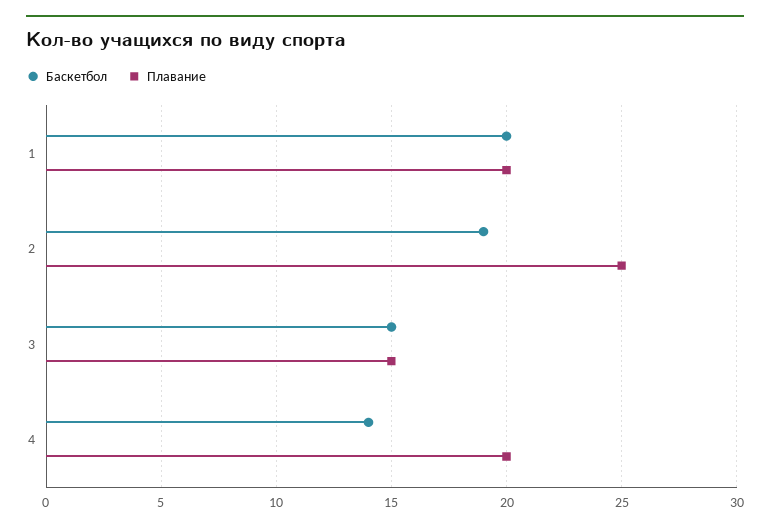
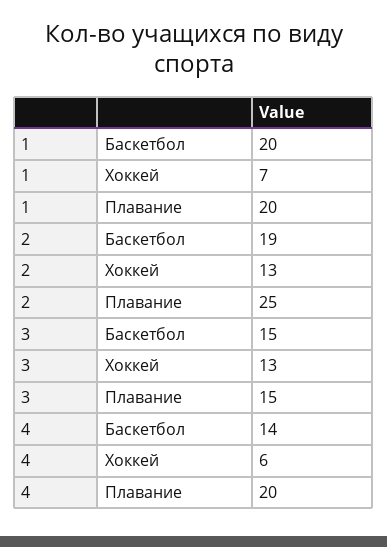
  {
    "Баскетбол": {
      "1": 20,
      "2": 19,
      "3": 15,
      "4": 14
    },
    "Плавание": {
      "1": 20,
      "2": 25,
      "3": 15,
      "4": 20
-   }
+   },
+   "Хоккей": {
+     "1": 7,
+     "2": 13,
+     "3": 13,
+     "4": 6
+   }
  }

